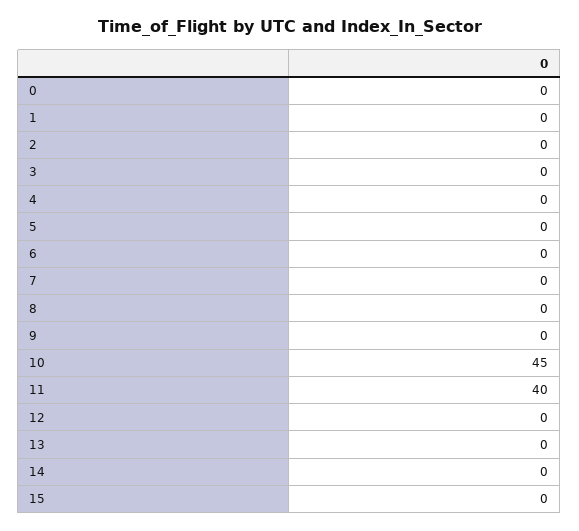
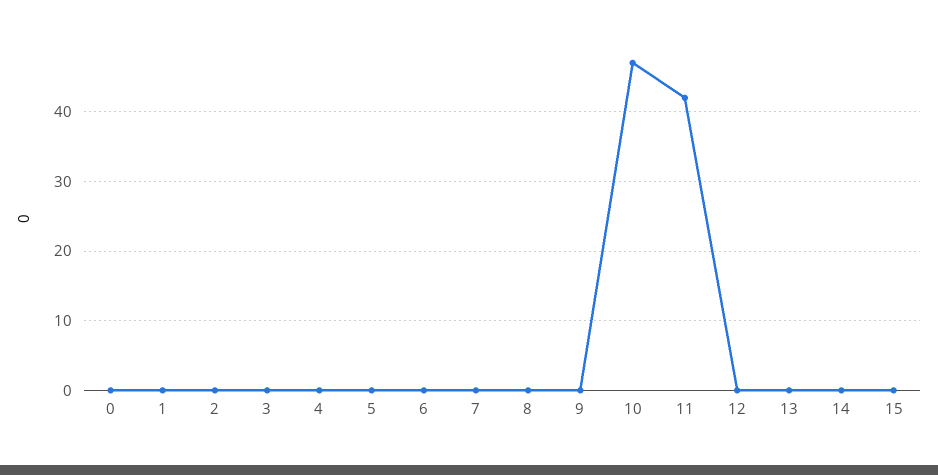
  {
    "0": 0,
    "1": 0,
    "2": 0,
    "3": 0,
    "4": 0,
    "5": 0,
    "6": 0,
    "7": 0,
    "8": 0,
    "9": 0,
-   "10": 45,
+   "10": 47,
-   "11": 40,
+   "11": 42,
    "12": 0,
    "13": 0,
    "14": 0,
    "15": 0
  }

